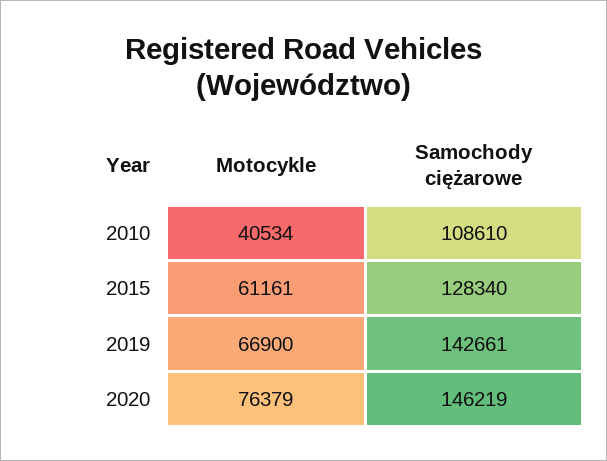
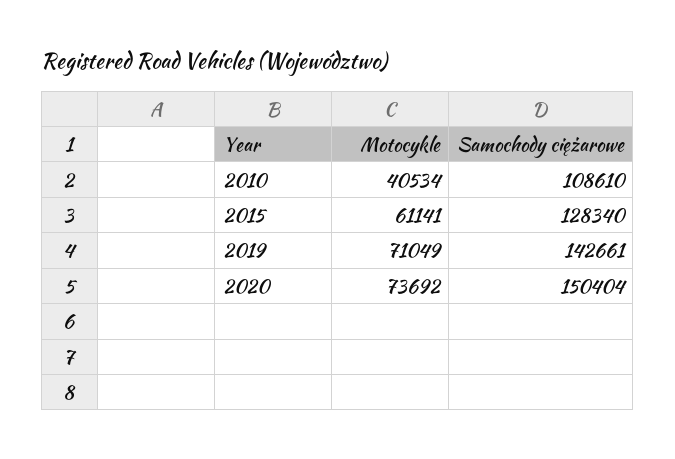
  {
    "Motocykle": {
      "2010": 40534,
-     "2015": 61161,
+     "2015": 61141,
-     "2019": 66900,
+     "2019": 71049,
-     "2020": 76379
+     "2020": 73692
    },
    "Samochody ciężarowe": {
      "2010": 108610,
      "2015": 128340,
      "2019": 142661,
-     "2020": 146219
+     "2020": 150404
    }
  }

